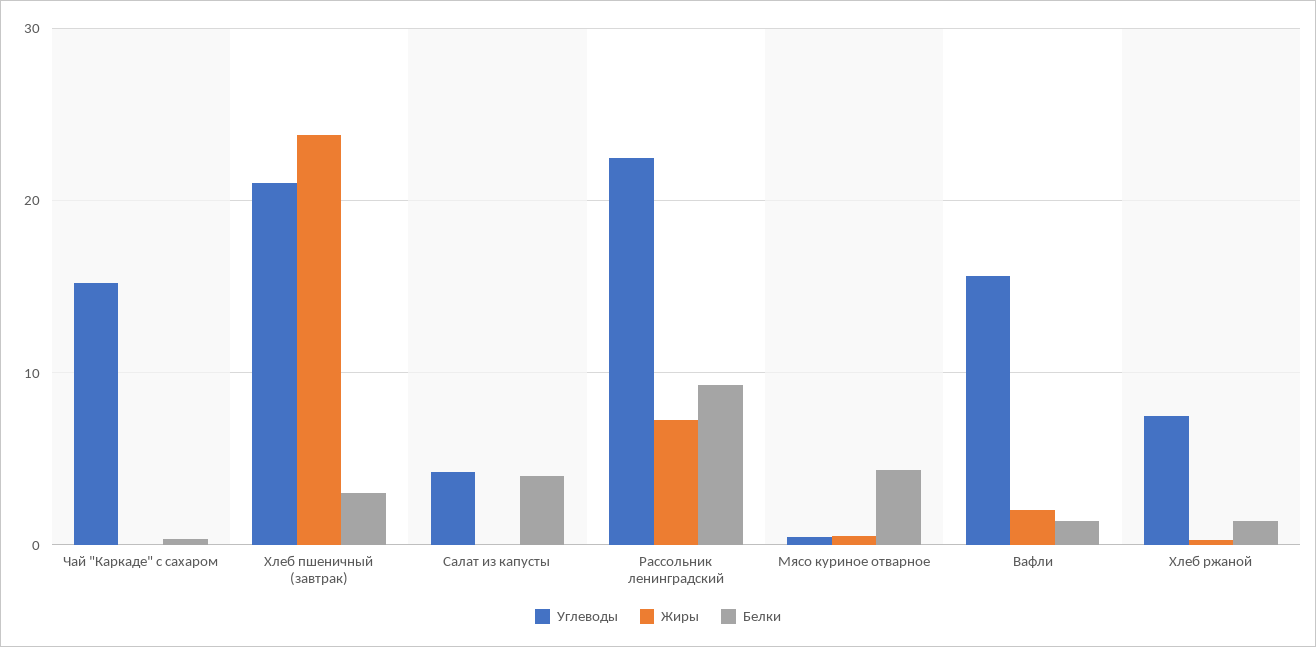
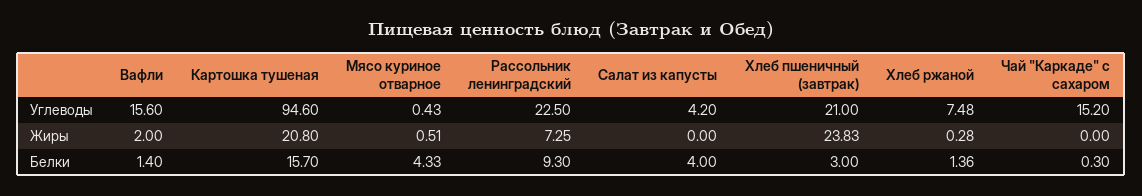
  {
    "Углеводы": {
      "Чай \"Каркаде\" с сахаром": 15.2,
      "Хлеб пшеничный (завтрак)": 21,
      "Салат из капусты": 4.2,
      "Рассольник ленинградский": 22.5,
      "Мясо куриное отварное": 0.43,
      "Вафли": 15.6,
-     "Хлеб ржаной": 7.48
+     "Хлеб ржаной": 7.48,
+     "Картошка тушеная": 94.6
    },
    "Жиры": {
      "Чай \"Каркаде\" с сахаром": 0,
      "Хлеб пшеничный (завтрак)": 23.83,
      "Салат из капусты": 0,
      "Рассольник ленинградский": 7.25,
      "Мясо куриное отварное": 0.51,
      "Вафли": 2,
-     "Хлеб ржаной": 0.28
+     "Хлеб ржаной": 0.28,
+     "Картошка тушеная": 20.8
    },
    "Белки": {
      "Чай \"Каркаде\" с сахаром": 0.3,
      "Хлеб пшеничный (завтрак)": 3,
      "Салат из капусты": 4,
      "Рассольник ленинградский": 9.3,
      "Мясо куриное отварное": 4.33,
      "Вафли": 1.4,
-     "Хлеб ржаной": 1.36
+     "Хлеб ржаной": 1.36,
+     "Картошка тушеная": 15.7
    }
  }

